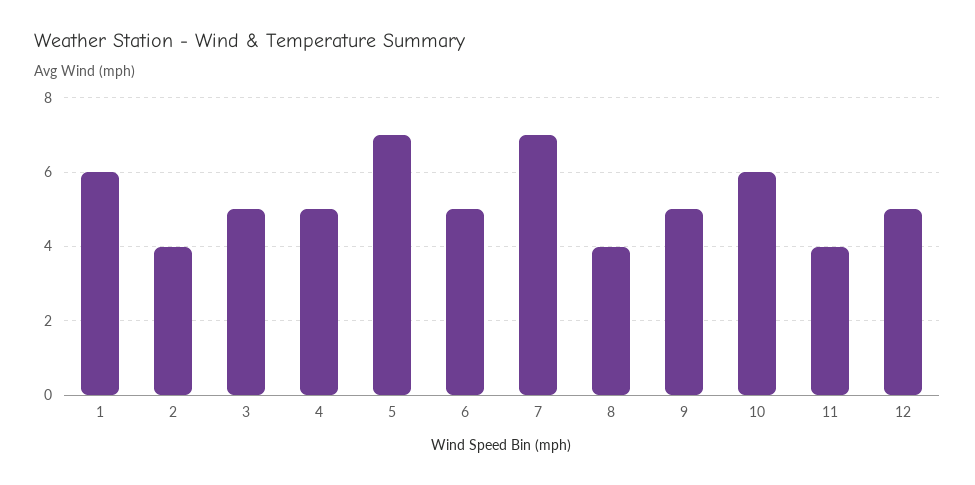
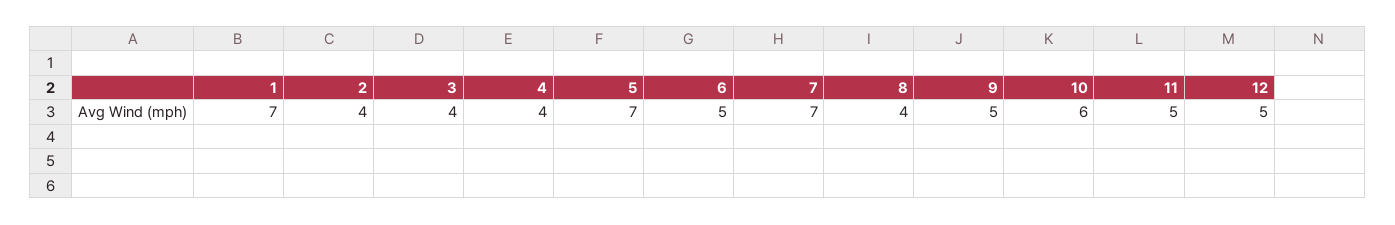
  {
-   "1": 6,
+   "1": 7,
    "2": 4,
-   "3": 5,
+   "3": 4,
-   "4": 5,
+   "4": 4,
    "5": 7,
    "6": 5,
    "7": 7,
    "8": 4,
    "9": 5,
    "10": 6,
-   "11": 4,
+   "11": 5,
    "12": 5
  }

